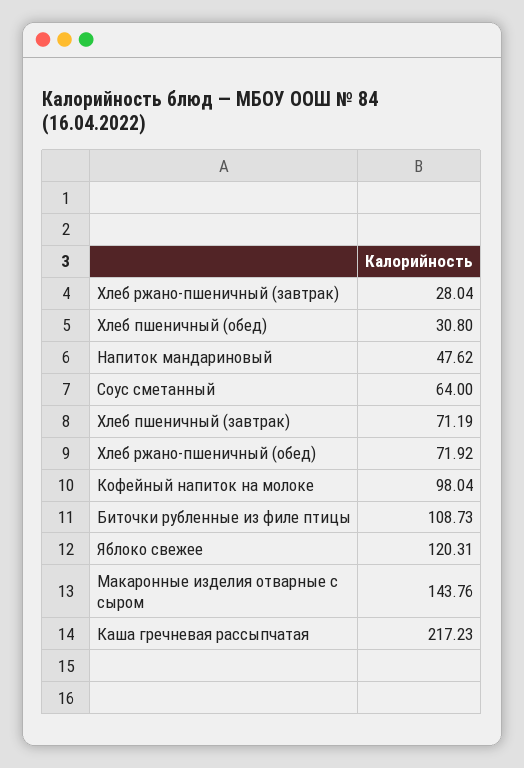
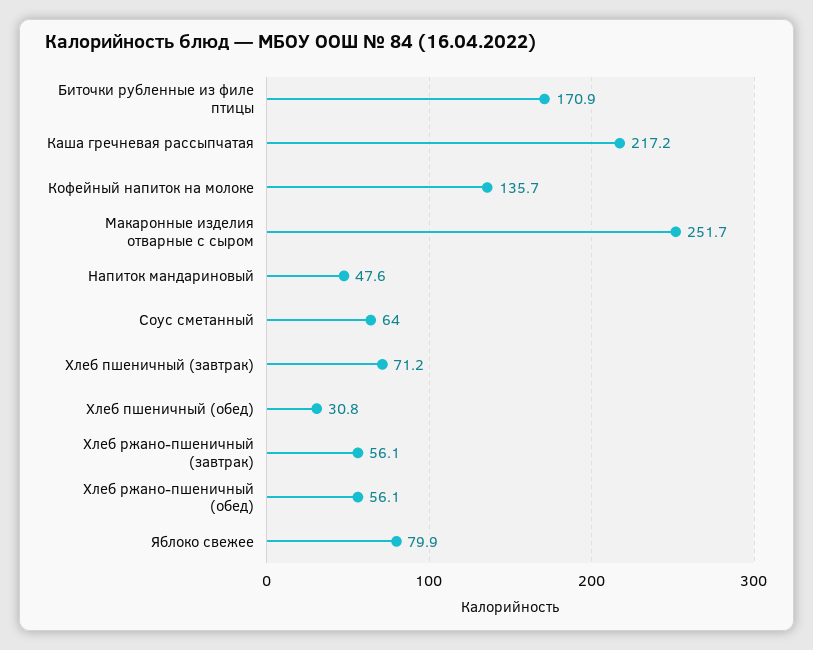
  {
-   "Хлеб ржано-пшеничный (завтрак)": 28.04,
+   "Хлеб ржано-пшеничный (завтрак)": 56.1,
    "Хлеб пшеничный (обед)": 30.8,
    "Напиток мандариновый": 47.62,
    "Соус сметанный": 64,
    "Хлеб пшеничный (завтрак)": 71.19,
-   "Хлеб ржано-пшеничный (обед)": 71.92,
+   "Хлеб ржано-пшеничный (обед)": 56.1,
-   "Кофейный напиток на молоке": 98.04,
+   "Кофейный напиток на молоке": 135.7,
-   "Биточки рубленные из филе птицы": 108.73,
+   "Биточки рубленные из филе птицы": 170.9,
-   "Яблоко свежее": 120.31,
+   "Яблоко свежее": 79.9,
-   "Макаронные изделия отварные с сыром": 143.76,
+   "Макаронные изделия отварные с сыром": 251.7,
    "Каша гречневая рассыпчатая": 217.23
  }

